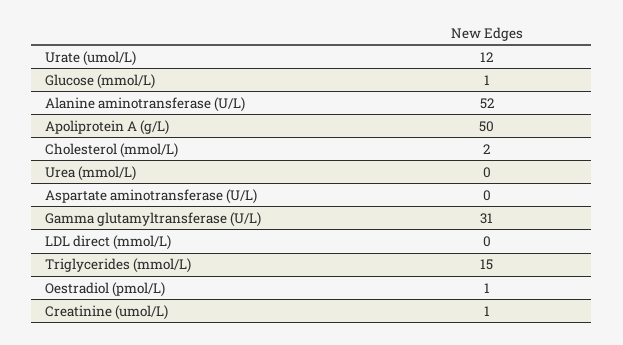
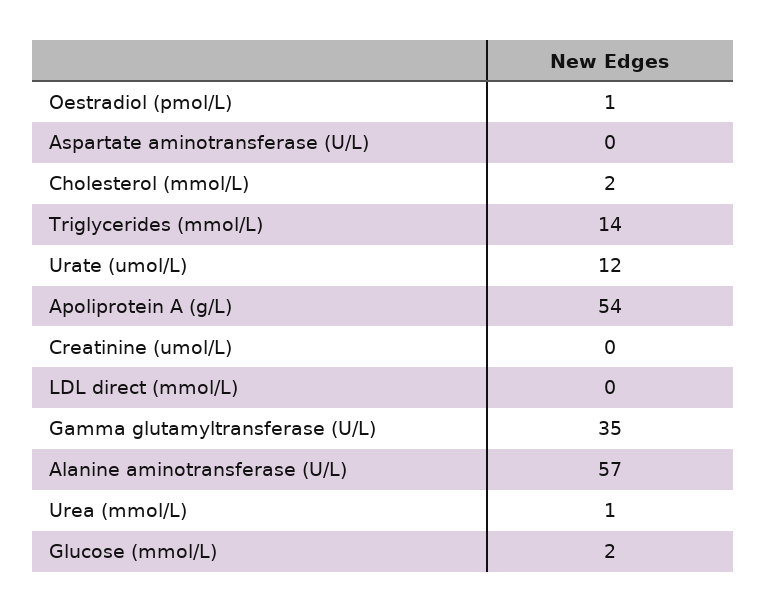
  {
    "Urate (umol/L)": 12,
-   "Glucose (mmol/L)": 1,
+   "Glucose (mmol/L)": 2,
-   "Alanine aminotransferase (U/L)": 52,
+   "Alanine aminotransferase (U/L)": 57,
-   "Apoliprotein A (g/L)": 50,
+   "Apoliprotein A (g/L)": 54,
    "Cholesterol (mmol/L)": 2,
-   "Urea (mmol/L)": 0,
+   "Urea (mmol/L)": 1,
    "Aspartate aminotransferase (U/L)": 0,
-   "Gamma glutamyltransferase (U/L)": 31,
+   "Gamma glutamyltransferase (U/L)": 35,
    "LDL direct (mmol/L)": 0,
-   "Triglycerides (mmol/L)": 15,
+   "Triglycerides (mmol/L)": 14,
    "Oestradiol (pmol/L)": 1,
-   "Creatinine (umol/L)": 1
+   "Creatinine (umol/L)": 0
  }

